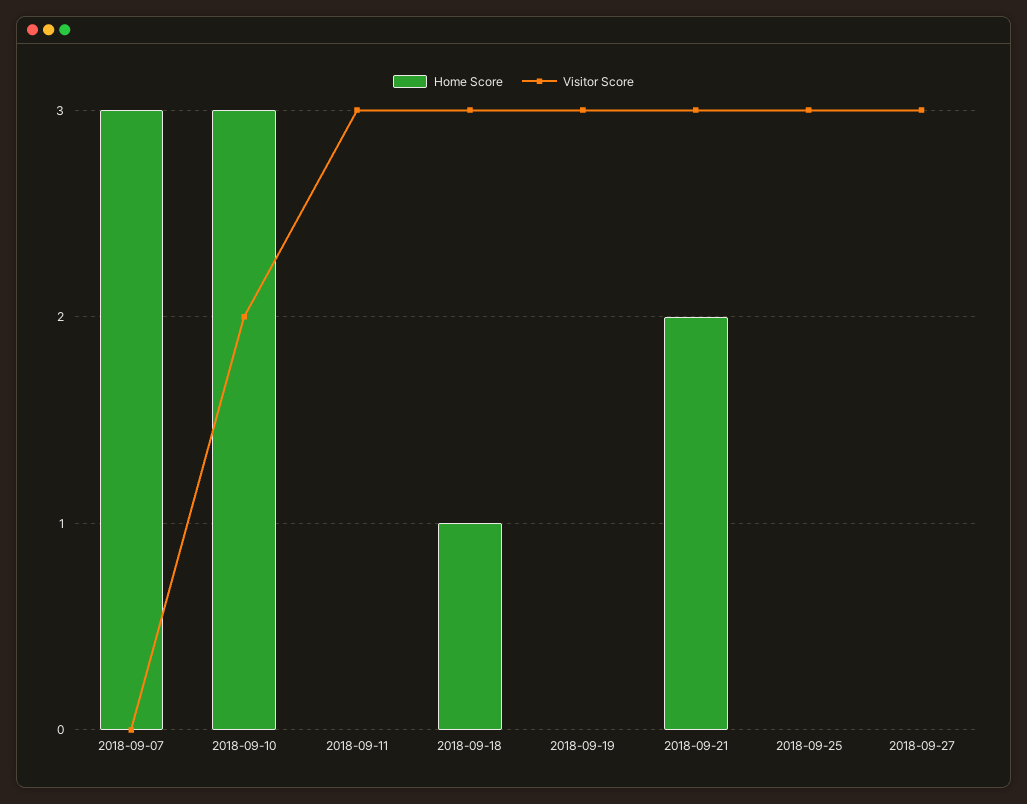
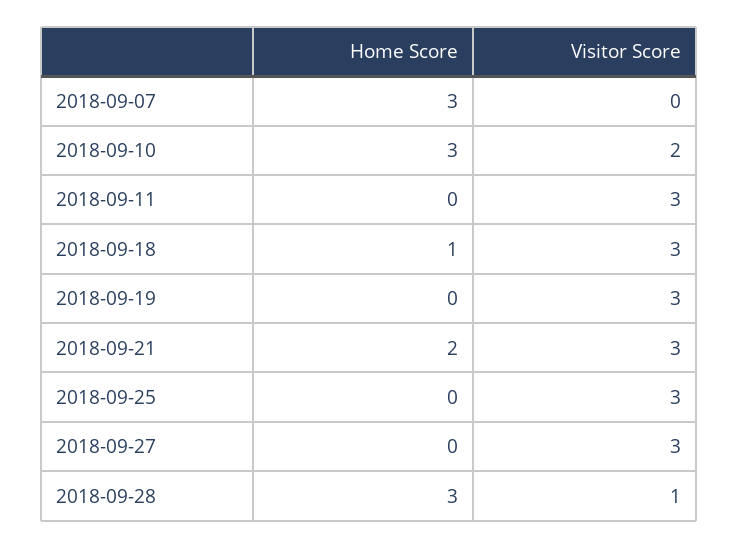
  {
    "Home Score": {
      "2018-09-07": 3,
      "2018-09-10": 3,
      "2018-09-11": 0,
      "2018-09-18": 1,
      "2018-09-19": 0,
      "2018-09-21": 2,
      "2018-09-25": 0,
-     "2018-09-27": 0
+     "2018-09-27": 0,
+     "2018-09-28": 3
    },
    "Visitor Score": {
      "2018-09-07": 0,
      "2018-09-10": 2,
      "2018-09-11": 3,
      "2018-09-18": 3,
      "2018-09-19": 3,
      "2018-09-21": 3,
      "2018-09-25": 3,
-     "2018-09-27": 3
+     "2018-09-27": 3,
+     "2018-09-28": 1
    }
  }

